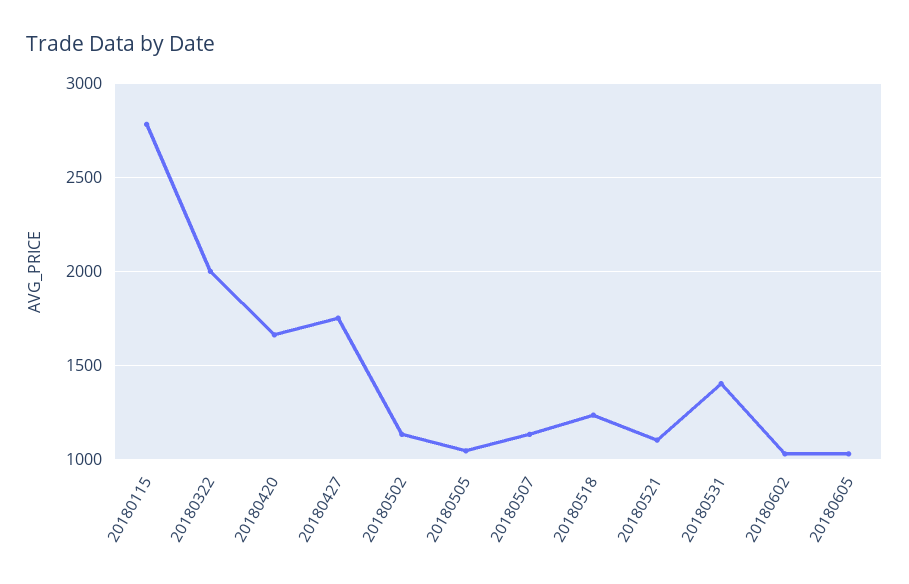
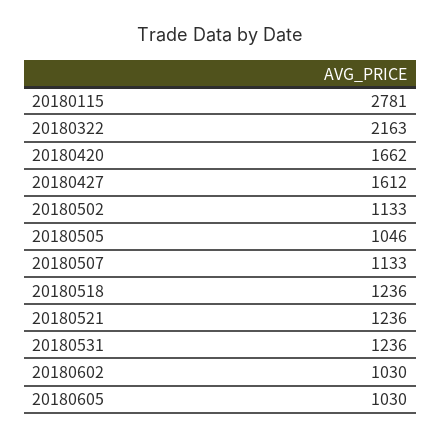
  {
    "20180115": 2781,
-   "20180322": 2000,
+   "20180322": 2163,
    "20180420": 1662,
-   "20180427": 1750,
+   "20180427": 1612,
    "20180502": 1133,
    "20180505": 1046,
    "20180507": 1133,
    "20180518": 1236,
-   "20180521": 1100,
+   "20180521": 1236,
-   "20180531": 1400,
+   "20180531": 1236,
    "20180602": 1030,
    "20180605": 1030
  }

